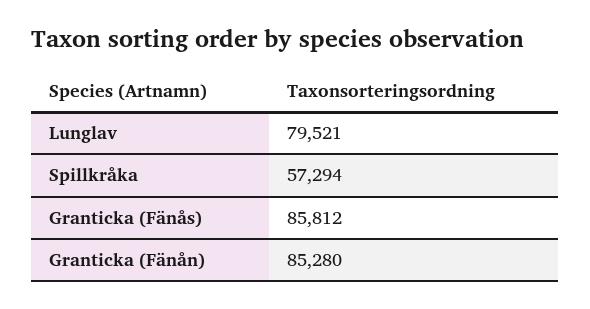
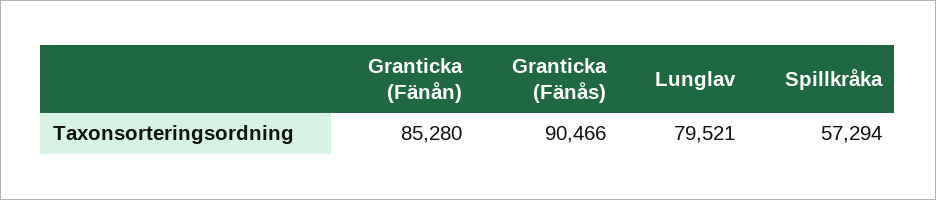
  {
    "Lunglav": 79521,
    "Spillkråka": 57294,
-   "Granticka (Fänås)": 85812,
+   "Granticka (Fänås)": 90466,
    "Granticka (Fänån)": 85280
  }

